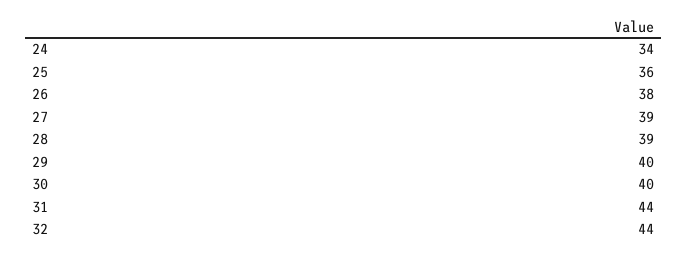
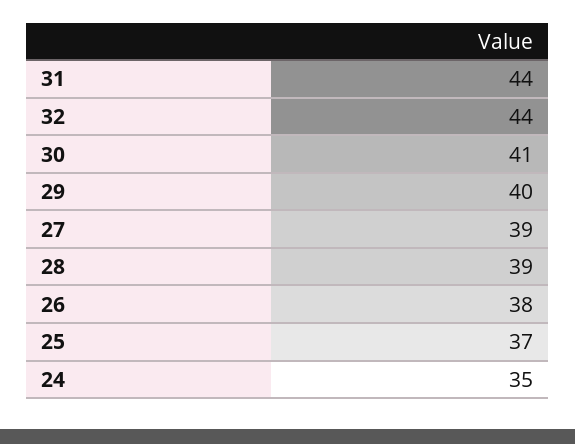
  {
-   "24": 34,
+   "24": 35,
-   "25": 36,
+   "25": 37,
    "26": 38,
    "27": 39,
    "28": 39,
    "29": 40,
-   "30": 40,
+   "30": 41,
    "31": 44,
    "32": 44
  }

